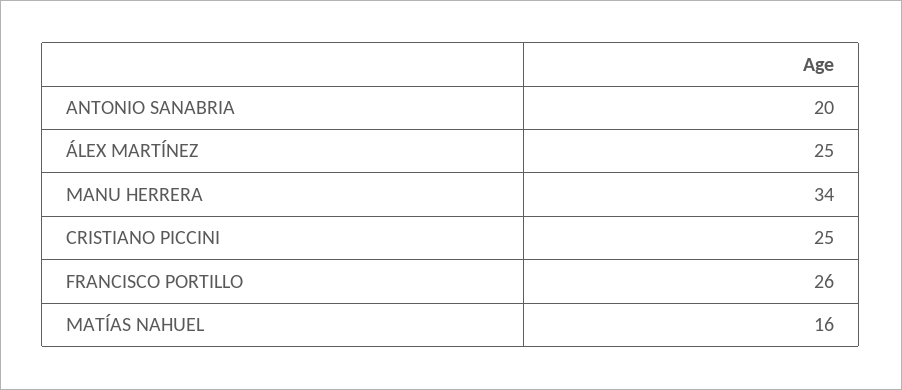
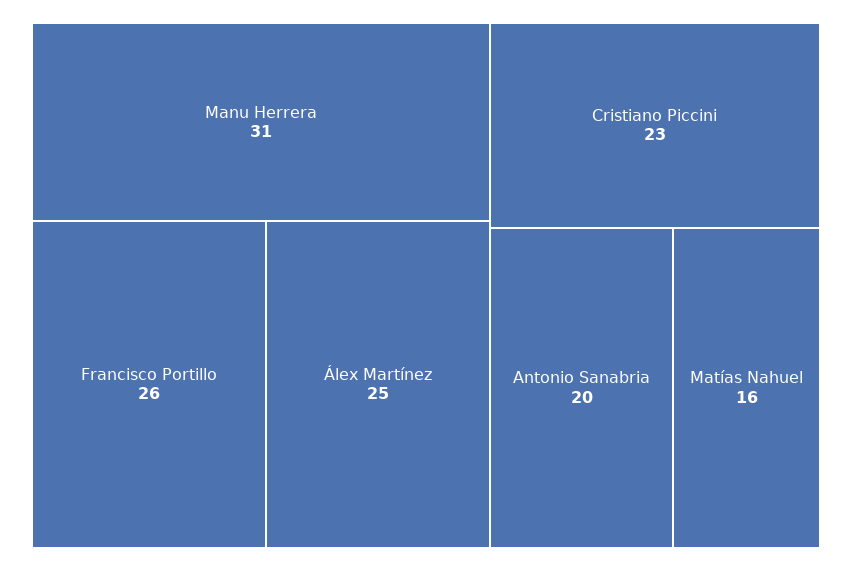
  {
    "ANTONIO SANABRIA": 20,
    "ÁLEX MARTÍNEZ": 25,
-   "MANU HERRERA": 34,
+   "MANU HERRERA": 31,
-   "CRISTIANO PICCINI": 25,
+   "CRISTIANO PICCINI": 23,
    "FRANCISCO PORTILLO": 26,
    "MATÍAS NAHUEL": 16
  }

